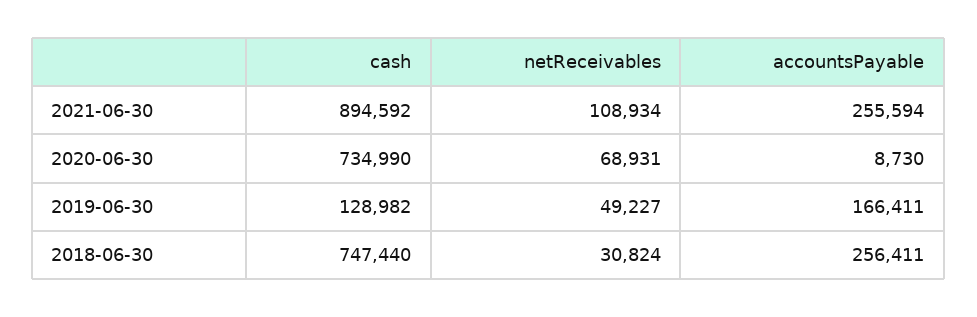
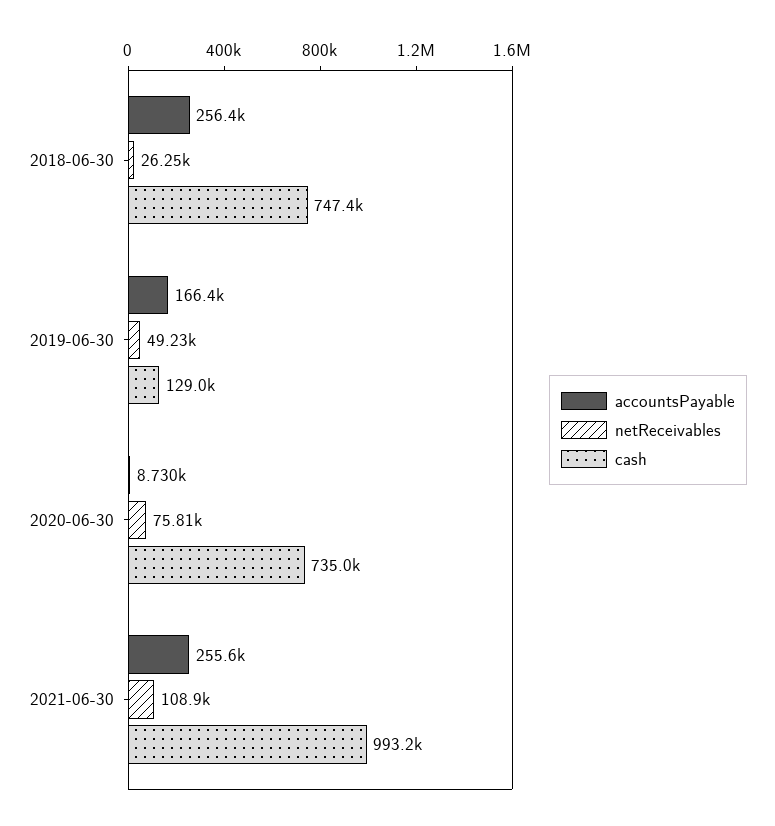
  {
    "cash": {
-     "2021-06-30": 894592,
+     "2021-06-30": 993200,
      "2020-06-30": 734990,
      "2019-06-30": 128982,
      "2018-06-30": 747440
    },
    "netReceivables": {
      "2021-06-30": 108934,
-     "2020-06-30": 68931,
+     "2020-06-30": 75810,
      "2019-06-30": 49227,
-     "2018-06-30": 30824
+     "2018-06-30": 26250
    },
    "accountsPayable": {
      "2021-06-30": 255594,
      "2020-06-30": 8730,
      "2019-06-30": 166411,
      "2018-06-30": 256411
    }
  }

